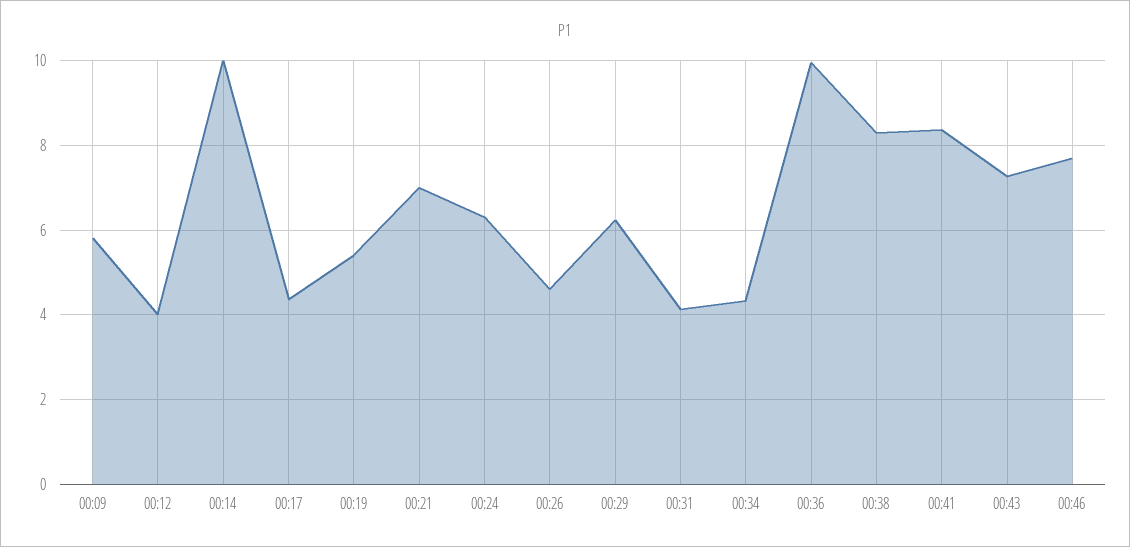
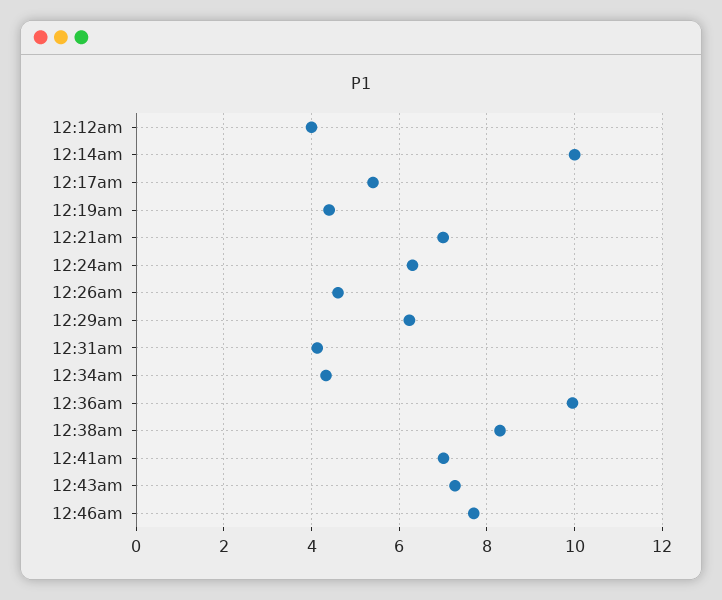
  {
-   "00:09": 5.8,
    "00:12": 4,
    "00:14": 10,
-   "00:17": 4.4,
+   "00:17": 5.4,
-   "00:19": 5.4,
+   "00:19": 4.4,
    "00:21": 7,
    "00:24": 6.4,
    "00:26": 4.6,
    "00:29": 6.2,
    "00:31": 4.2,
    "00:34": 4.4,
    "00:36": 10,
    "00:38": 8.4,
-   "00:41": 8.4,
+   "00:41": 7,
    "00:43": 7.2,
    "00:46": 7.8
  }

